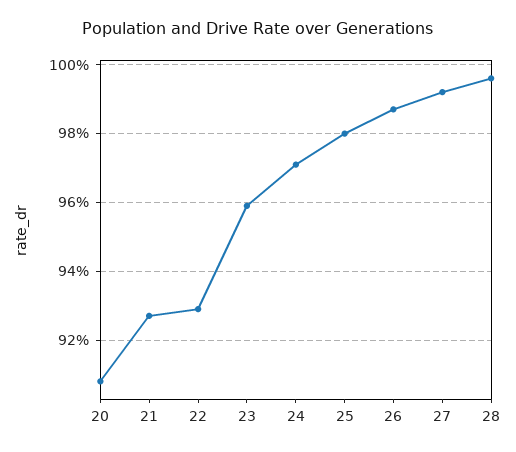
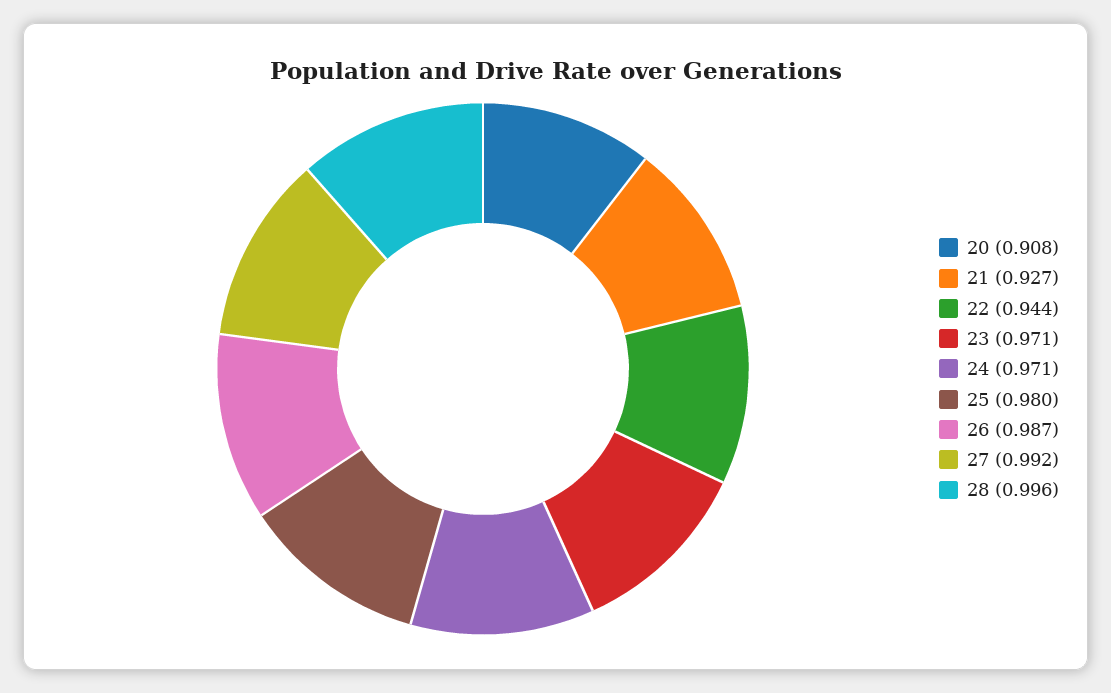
  {
    "20": 0.908,
    "21": 0.927,
-   "22": 0.93,
+   "22": 0.944,
-   "23": 0.96,
+   "23": 0.971,
    "24": 0.971,
    "25": 0.98,
    "26": 0.987,
    "27": 0.992,
    "28": 0.996
  }

